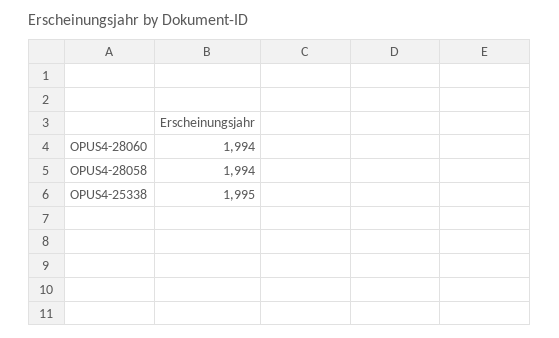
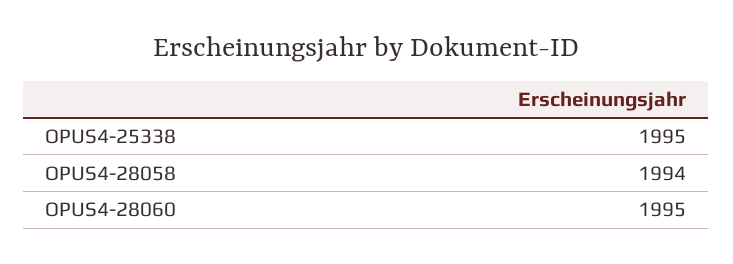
  {
-   "OPUS4-28060": 1994,
+   "OPUS4-28060": 1995,
    "OPUS4-28058": 1994,
    "OPUS4-25338": 1995
  }

